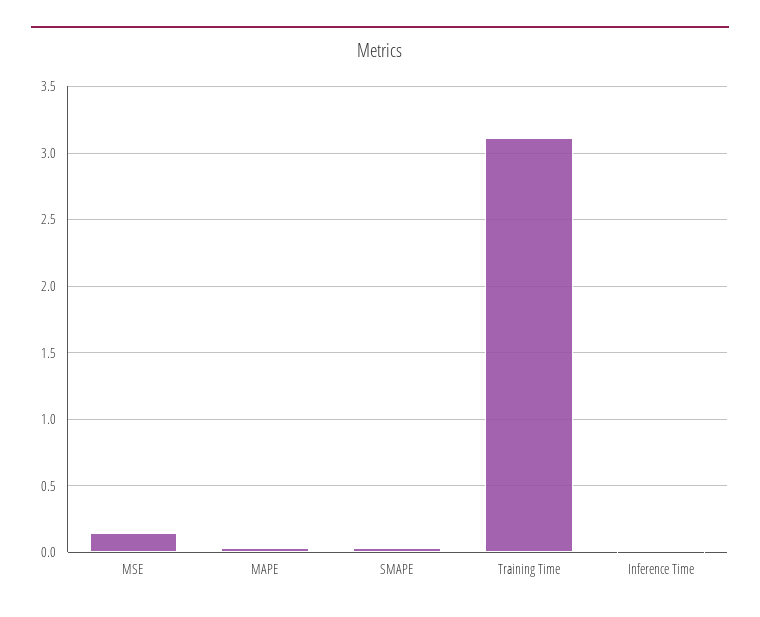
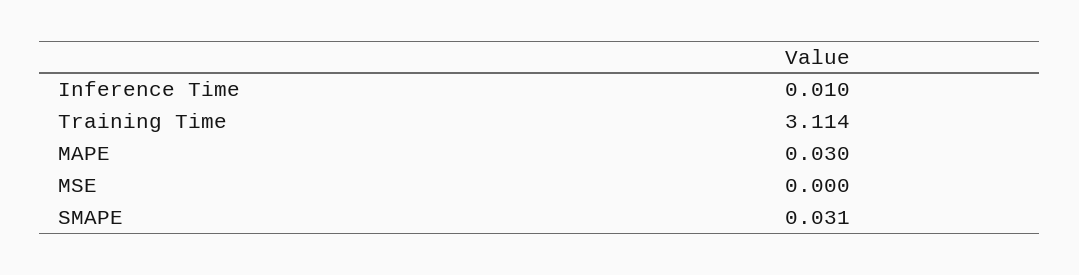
  {
-   "MSE": 0.15,
+   "MSE": 0,
    "MAPE": 0.03,
    "SMAPE": 0.031,
    "Training Time": 3.114,
    "Inference Time": 0.01
  }

